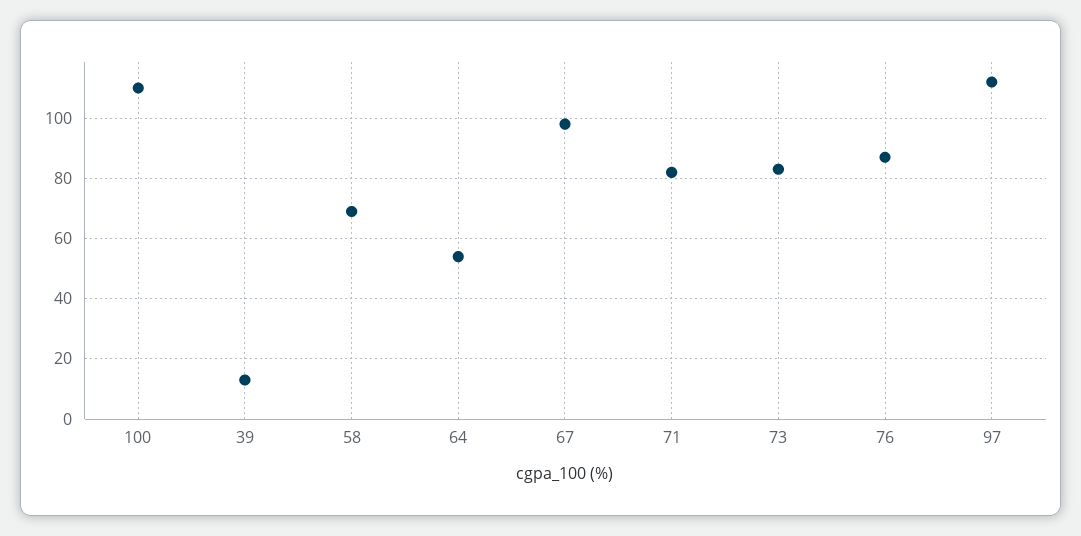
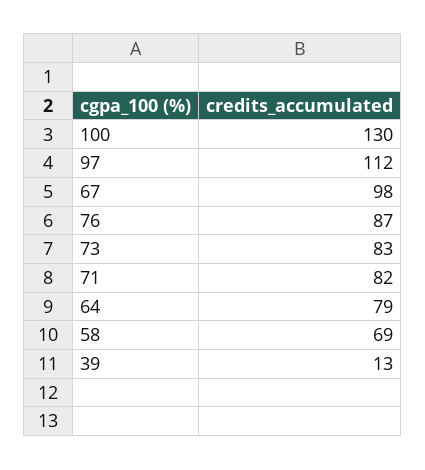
  {
-   "100": 110,
+   "100": 130,
    "39": 13,
    "58": 69,
-   "64": 55,
+   "64": 79,
    "67": 98,
    "71": 82,
    "73": 83,
    "76": 87,
    "97": 112
  }

